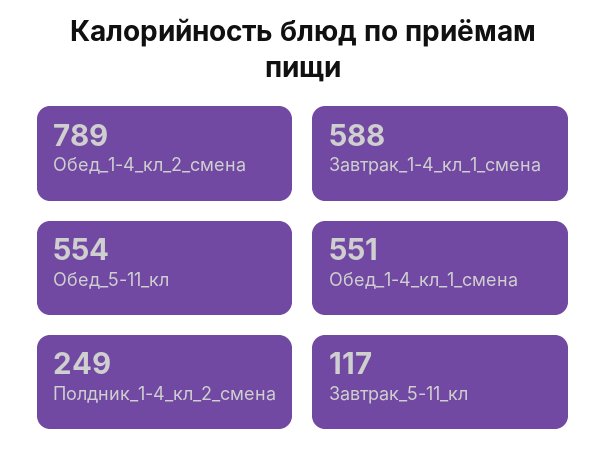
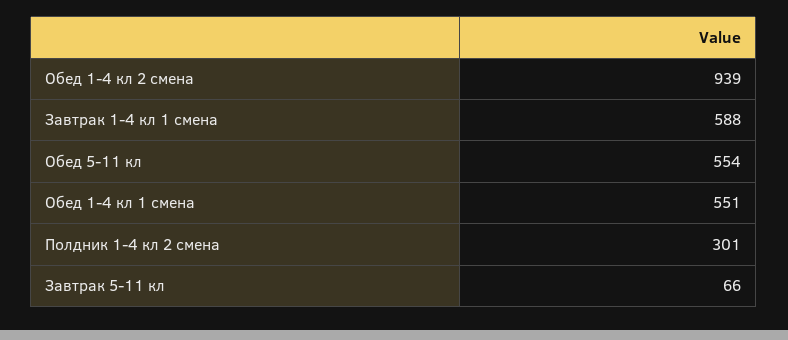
  {
-   "Обед_1-4_кл_2_смена": 789,
+   "Обед_1-4_кл_2_смена": 939,
    "Завтрак_1-4_кл_1_смена": 588,
    "Обед_5-11_кл": 554,
    "Обед_1-4_кл_1_смена": 551,
-   "Полдник_1-4_кл_2_смена": 249,
+   "Полдник_1-4_кл_2_смена": 301,
-   "Завтрак_5-11_кл": 117
+   "Завтрак_5-11_кл": 66
  }

